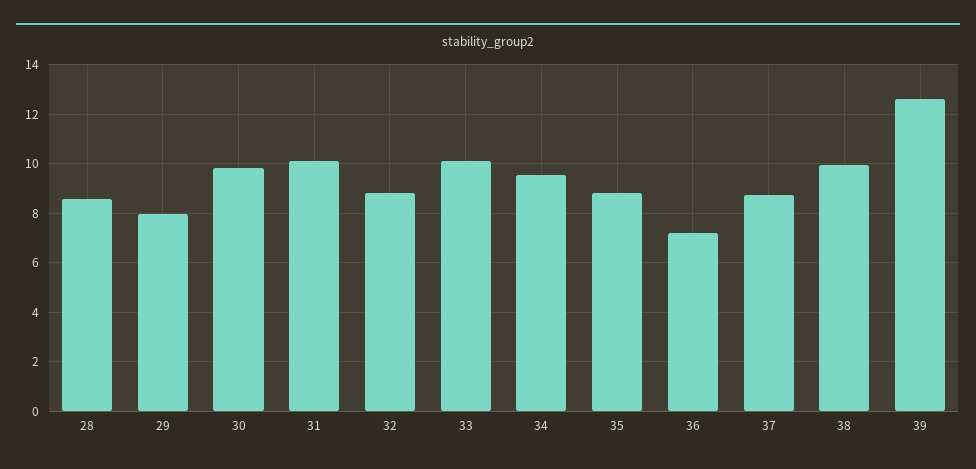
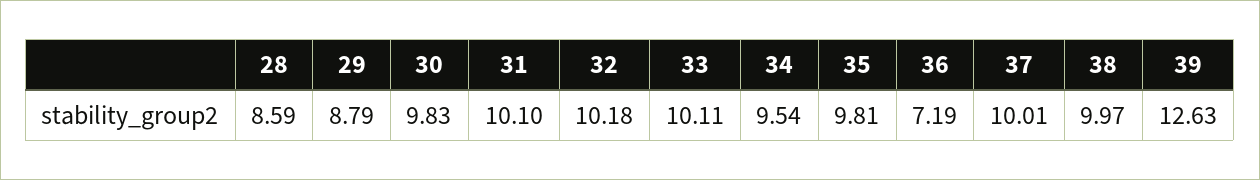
  {
    "28": 8.59,
-   "29": 8,
+   "29": 8.79,
    "30": 9.83,
    "31": 10.1,
-   "32": 8.75,
+   "32": 10.18,
    "33": 10.11,
    "34": 9.54,
-   "35": 8.75,
+   "35": 9.81,
    "36": 7.19,
-   "37": 8.75,
+   "37": 10.01,
    "38": 9.97,
    "39": 12.63
  }

